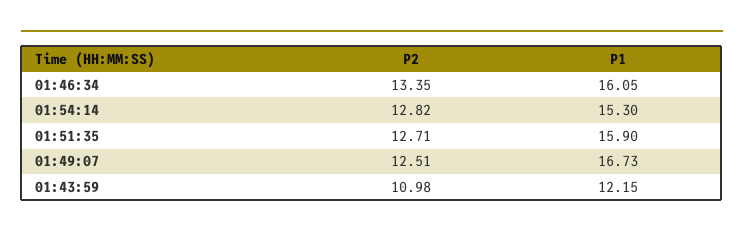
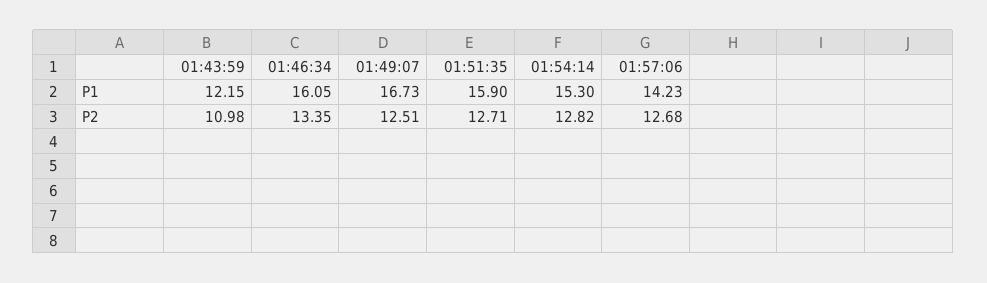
  {
    "P2": {
      "01:46:34": 13.35,
      "01:54:14": 12.82,
      "01:51:35": 12.71,
      "01:49:07": 12.51,
-     "01:43:59": 10.98
+     "01:43:59": 10.98,
+     "01:57:06": 12.68
    },
    "P1": {
      "01:46:34": 16.05,
      "01:54:14": 15.3,
      "01:51:35": 15.9,
      "01:49:07": 16.73,
-     "01:43:59": 12.15
+     "01:43:59": 12.15,
+     "01:57:06": 14.23
    }
  }

